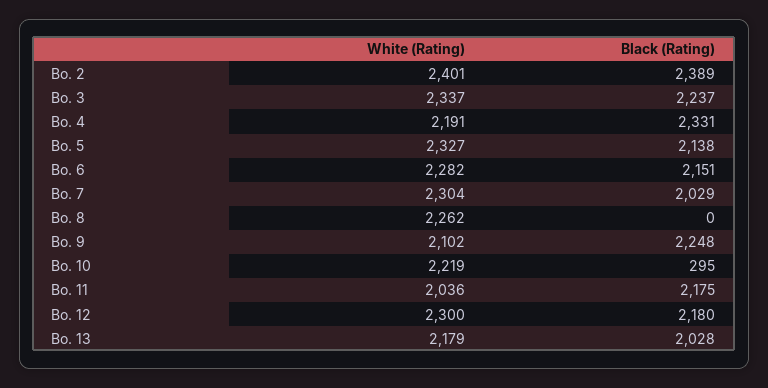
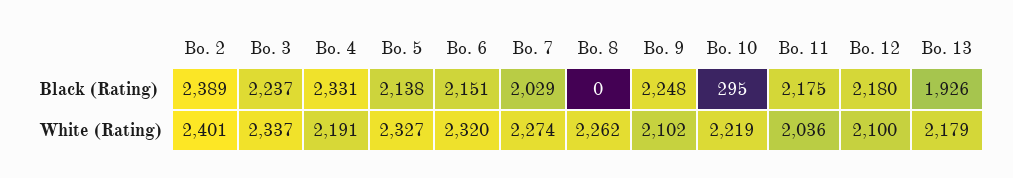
  {
    "White (Rating)": {
      "Bo. 2": 2401,
      "Bo. 3": 2337,
      "Bo. 4": 2191,
      "Bo. 5": 2327,
-     "Bo. 6": 2282,
+     "Bo. 6": 2320,
-     "Bo. 7": 2304,
+     "Bo. 7": 2274,
      "Bo. 8": 2262,
      "Bo. 9": 2102,
      "Bo. 10": 2219,
      "Bo. 11": 2036,
-     "Bo. 12": 2300,
+     "Bo. 12": 2100,
      "Bo. 13": 2179
    },
    "Black (Rating)": {
      "Bo. 2": 2389,
      "Bo. 3": 2237,
      "Bo. 4": 2331,
      "Bo. 5": 2138,
      "Bo. 6": 2151,
      "Bo. 7": 2029,
      "Bo. 8": 0,
      "Bo. 9": 2248,
      "Bo. 10": 295,
      "Bo. 11": 2175,
      "Bo. 12": 2180,
-     "Bo. 13": 2028
+     "Bo. 13": 1926
    }
  }

